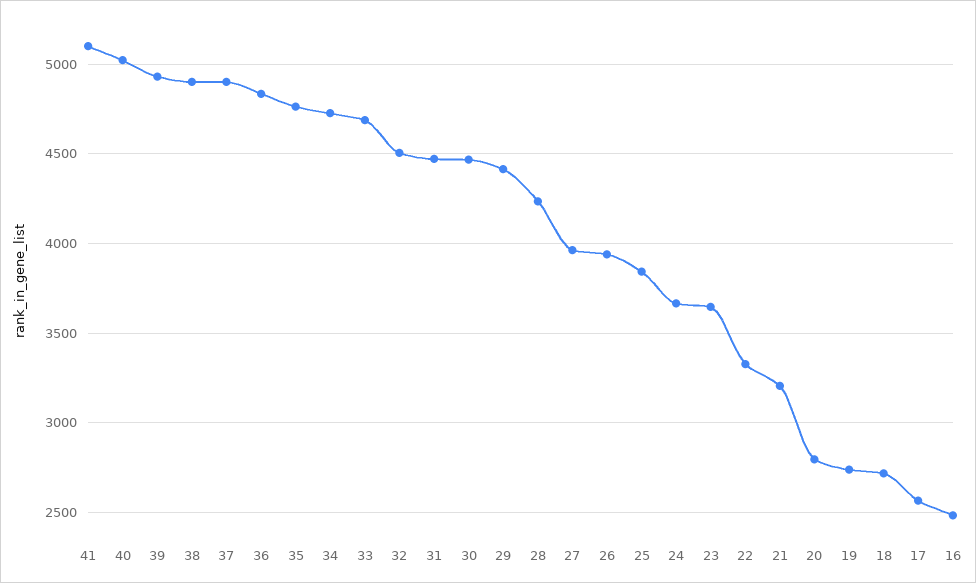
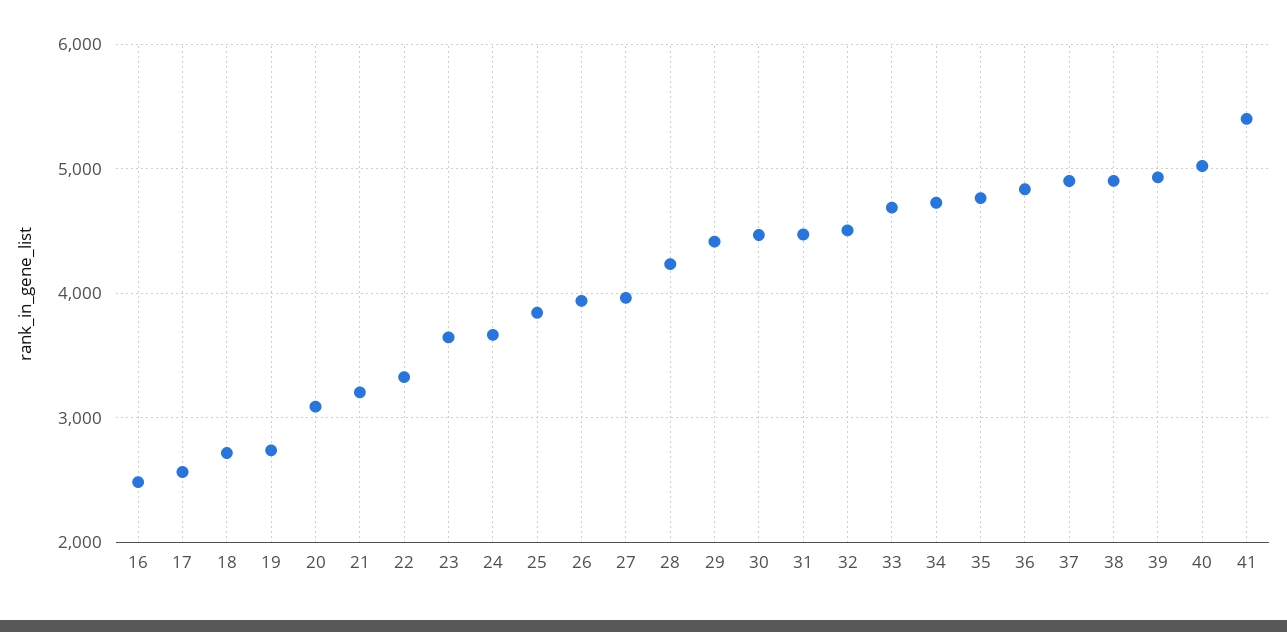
  {
-   "41": 5100,
+   "41": 5400,
    "40": 5000,
    "39": 4950,
    "38": 4900,
    "37": 4900,
    "36": 4850,
    "35": 4750,
    "34": 4750,
    "33": 4700,
    "32": 4500,
    "31": 4450,
    "30": 4450,
    "29": 4400,
    "28": 4250,
    "27": 3950,
    "26": 3950,
    "25": 3850,
    "24": 3650,
    "23": 3650,
    "22": 3350,
    "21": 3200,
-   "20": 2800,
+   "20": 3100,
    "19": 2750,
    "18": 2700,
    "17": 2550,
    "16": 2500
  }

